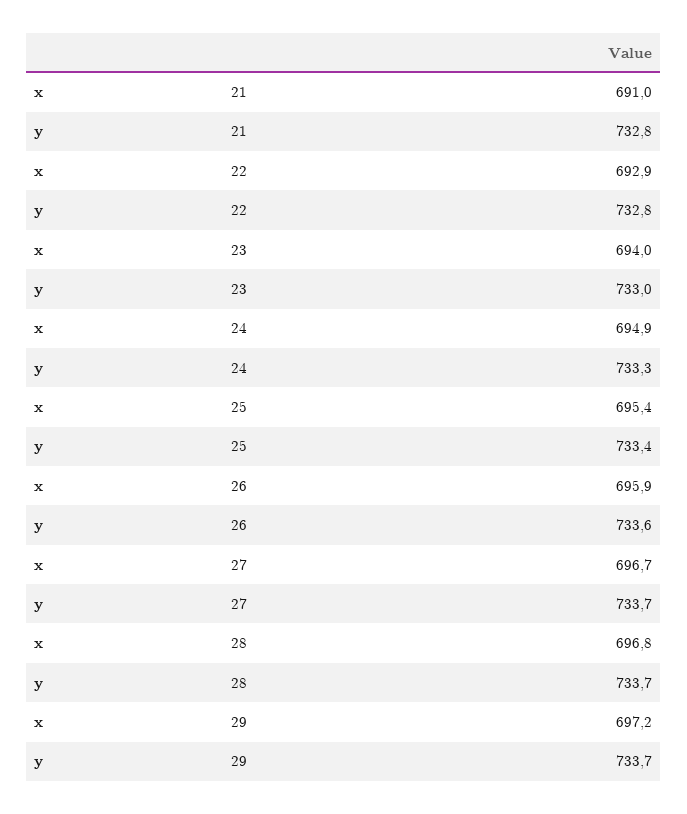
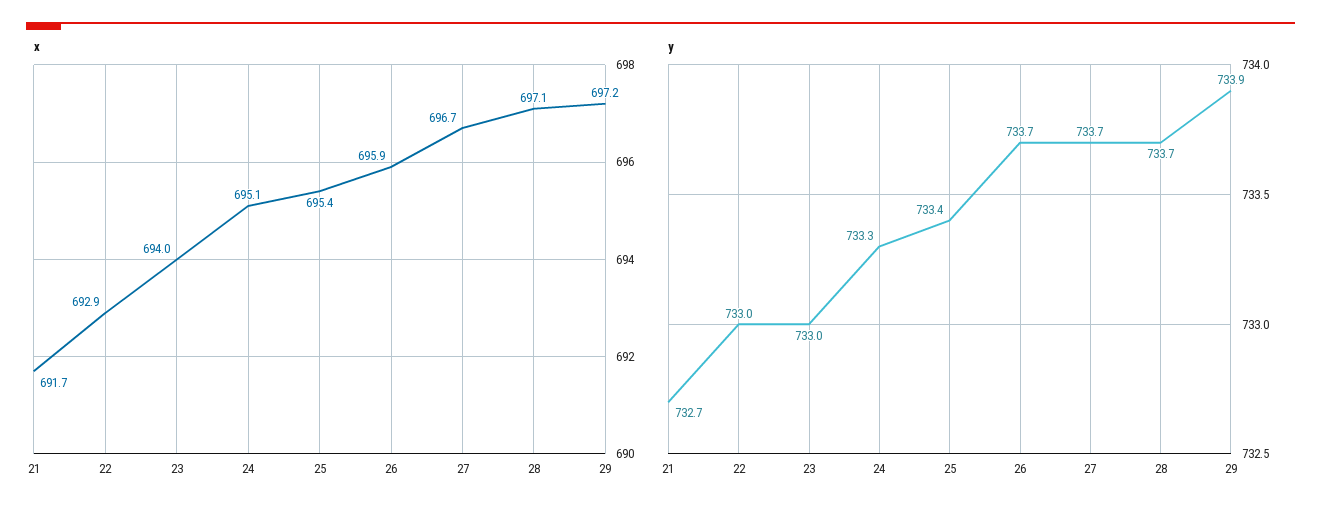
  {
    "x": {
-     "21": 691,
+     "21": 691.7,
      "22": 692.9,
      "23": 694,
-     "24": 694.9,
+     "24": 695.1,
      "25": 695.4,
      "26": 695.9,
      "27": 696.7,
-     "28": 696.8,
+     "28": 697.1,
      "29": 697.2
    },
    "y": {
-     "21": 732.8,
+     "21": 732.7,
-     "22": 732.8,
+     "22": 733,
      "23": 733,
      "24": 733.3,
      "25": 733.4,
-     "26": 733.6,
+     "26": 733.7,
      "27": 733.7,
      "28": 733.7,
-     "29": 733.7
+     "29": 733.9
    }
  }

